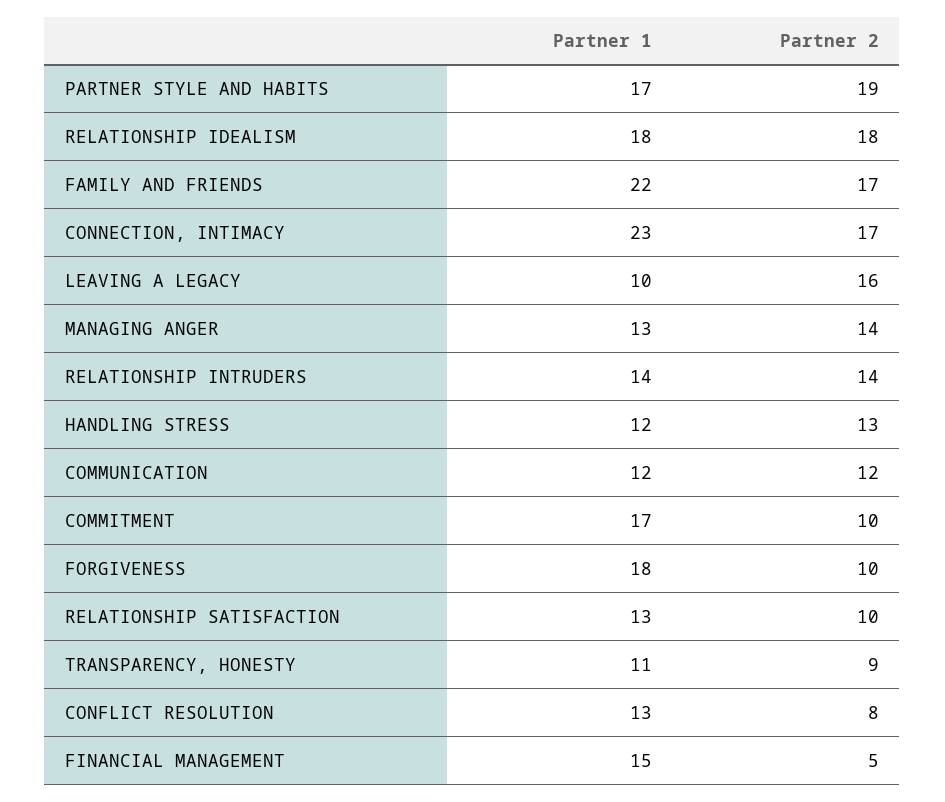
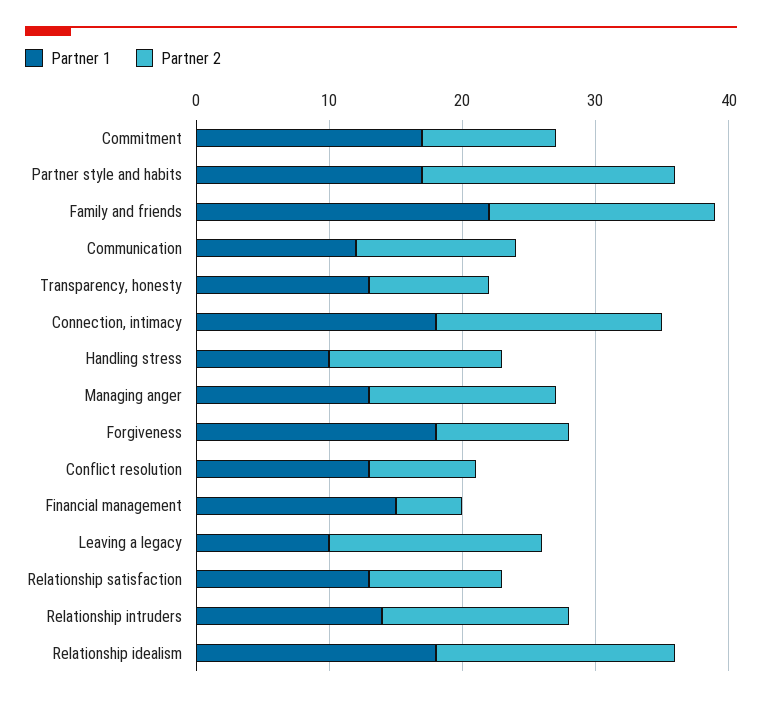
  {
    "Partner 1": {
      "PARTNER STYLE AND HABITS": 17,
      "RELATIONSHIP IDEALISM": 18,
      "FAMILY AND FRIENDS": 22,
-     "CONNECTION, INTIMACY": 23,
+     "CONNECTION, INTIMACY": 18,
      "LEAVING A LEGACY": 10,
      "MANAGING ANGER": 13,
      "RELATIONSHIP INTRUDERS": 14,
-     "HANDLING STRESS": 12,
+     "HANDLING STRESS": 10,
      "COMMUNICATION": 12,
      "COMMITMENT": 17,
      "FORGIVENESS": 18,
      "RELATIONSHIP SATISFACTION": 13,
-     "TRANSPARENCY, HONESTY": 11,
+     "TRANSPARENCY, HONESTY": 13,
      "CONFLICT RESOLUTION": 13,
      "FINANCIAL MANAGEMENT": 15
    },
    "Partner 2": {
      "PARTNER STYLE AND HABITS": 19,
      "RELATIONSHIP IDEALISM": 18,
      "FAMILY AND FRIENDS": 17,
      "CONNECTION, INTIMACY": 17,
      "LEAVING A LEGACY": 16,
      "MANAGING ANGER": 14,
      "RELATIONSHIP INTRUDERS": 14,
      "HANDLING STRESS": 13,
      "COMMUNICATION": 12,
      "COMMITMENT": 10,
      "FORGIVENESS": 10,
      "RELATIONSHIP SATISFACTION": 10,
      "TRANSPARENCY, HONESTY": 9,
      "CONFLICT RESOLUTION": 8,
      "FINANCIAL MANAGEMENT": 5
    }
  }

